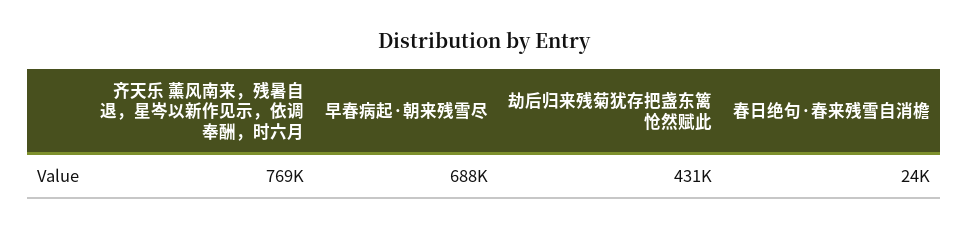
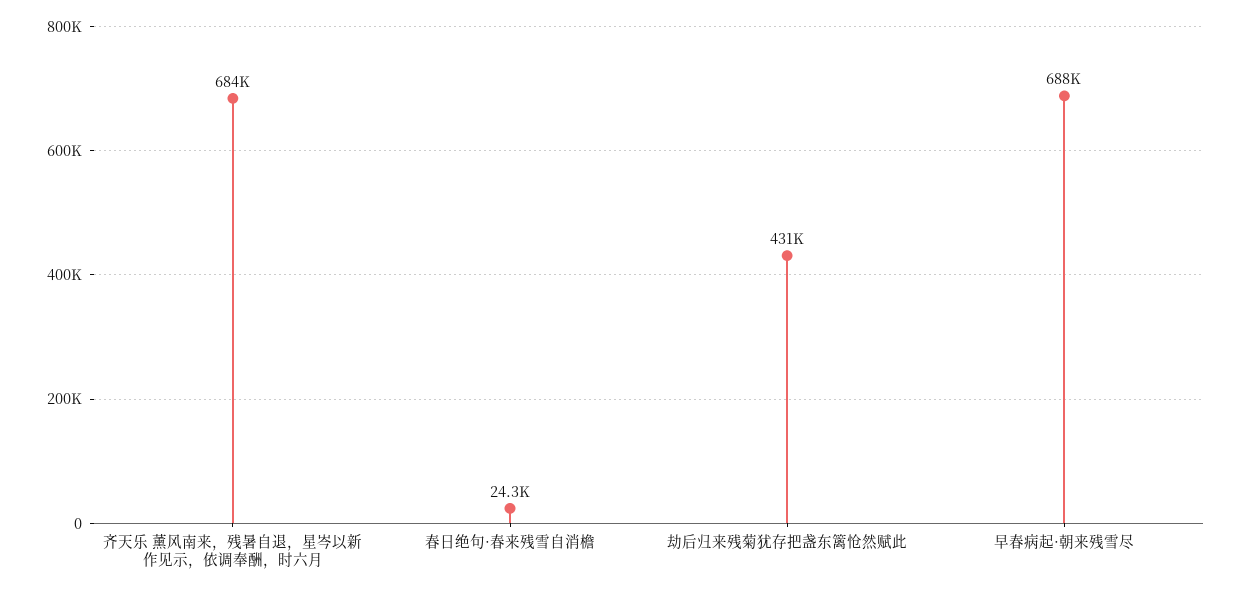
  {
-   "齐天乐 薰风南来，残暑自退，星岑以新作见示，依调奉酬，时六月": 769000,
+   "齐天乐 薰风南来，残暑自退，星岑以新作见示，依调奉酬，时六月": 684000,
    "早春病起·朝来残雪尽": 688000,
    "劫后归来残菊犹存把盏东篱怆然赋此": 431000,
    "春日绝句·春来残雪自消檐": 24300
  }

